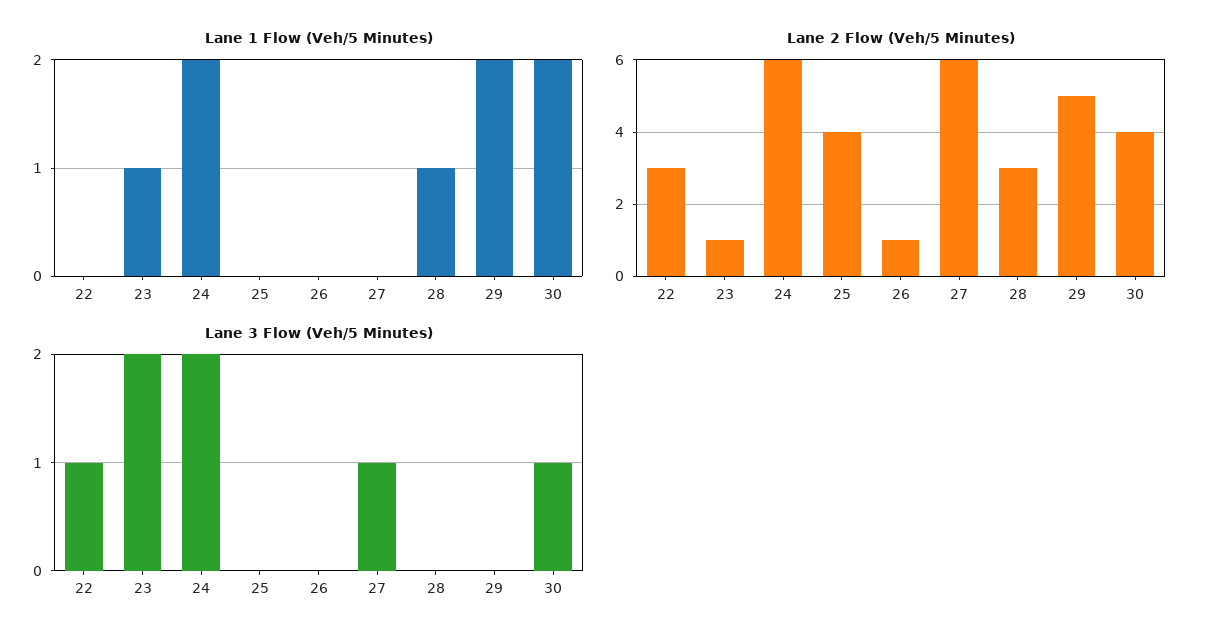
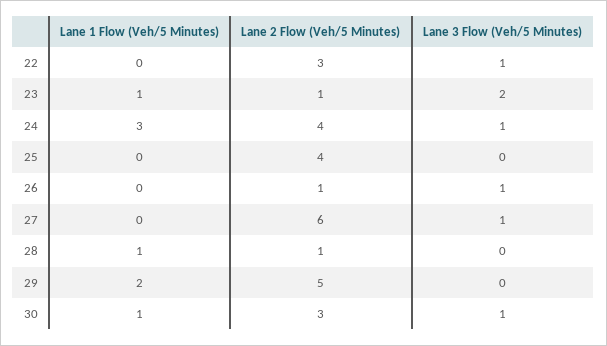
  {
    "Lane 1 Flow (Veh/5 Minutes)": {
      "22": 0,
      "23": 1,
-     "24": 2,
+     "24": 3,
      "25": 0,
      "26": 0,
      "27": 0,
      "28": 1,
      "29": 2,
-     "30": 2
+     "30": 1
    },
    "Lane 2 Flow (Veh/5 Minutes)": {
      "22": 3,
      "23": 1,
-     "24": 6,
+     "24": 4,
      "25": 4,
      "26": 1,
      "27": 6,
-     "28": 3,
+     "28": 1,
      "29": 5,
-     "30": 4
+     "30": 3
    },
    "Lane 3 Flow (Veh/5 Minutes)": {
      "22": 1,
      "23": 2,
-     "24": 2,
+     "24": 1,
      "25": 0,
-     "26": 0,
+     "26": 1,
      "27": 1,
      "28": 0,
      "29": 0,
      "30": 1
    }
  }

